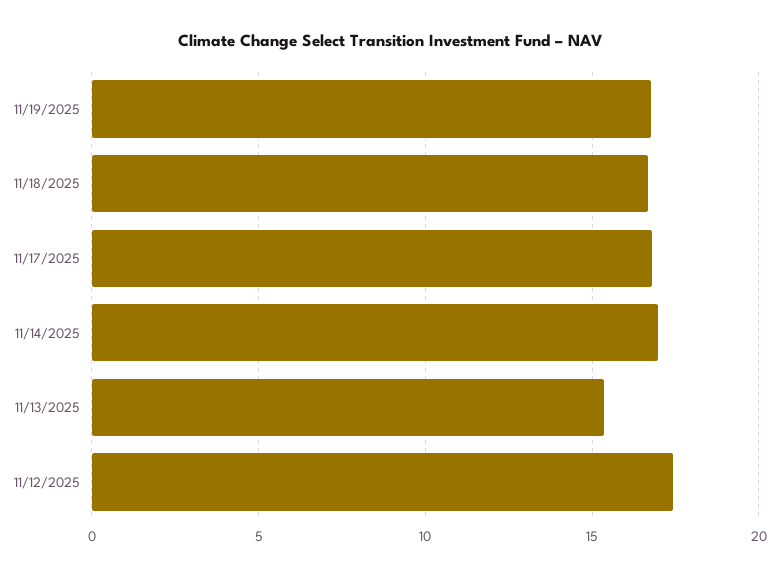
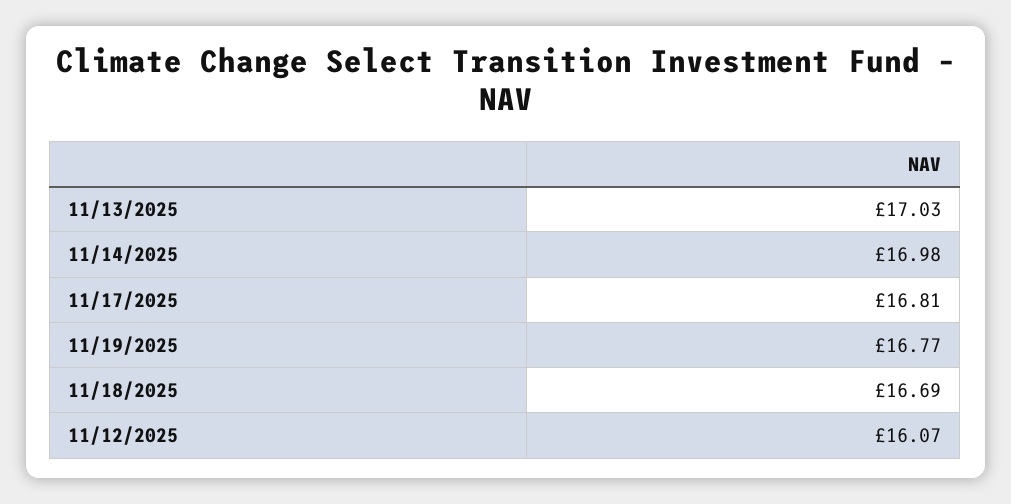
  {
    "11/19/2025": 16.77,
    "11/18/2025": 16.69,
    "11/17/2025": 16.81,
    "11/14/2025": 16.98,
-   "11/13/2025": 15.5,
+   "11/13/2025": 17.03,
-   "11/12/2025": 17.5
+   "11/12/2025": 16.07
  }

